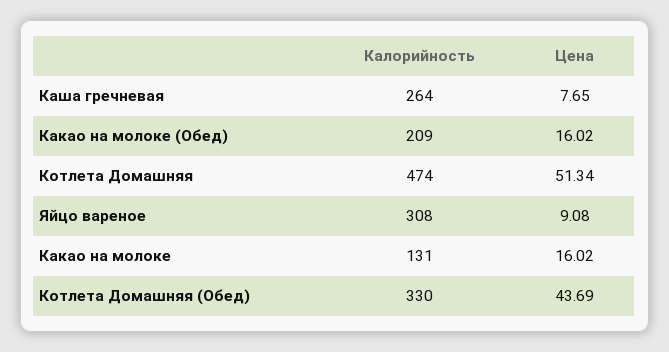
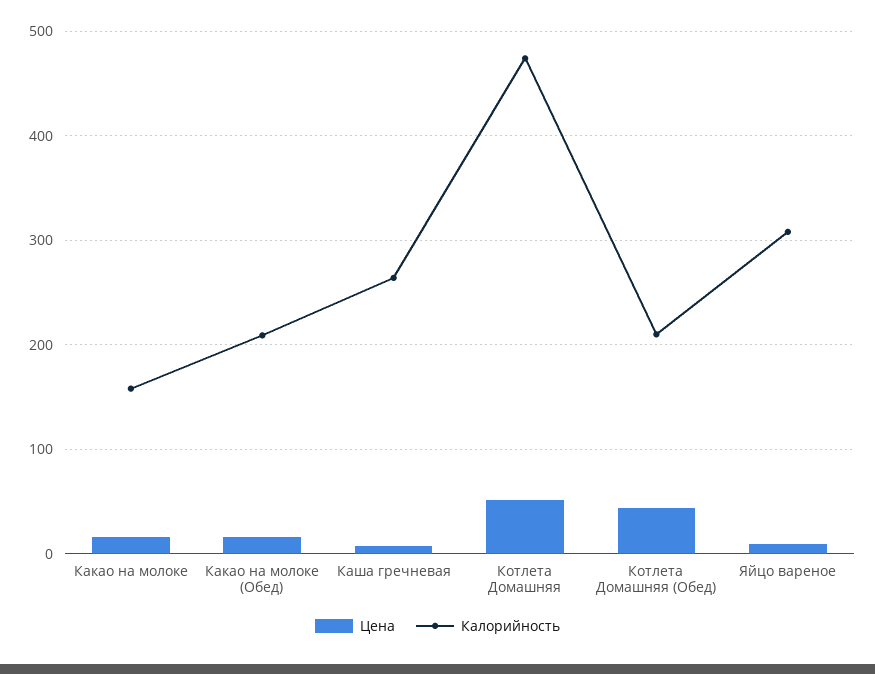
  {
    "Калорийность": {
      "Каша гречневая": 264,
      "Какао на молоке (Обед)": 209,
      "Котлета Домашняя": 474,
      "Яйцо вареное": 308,
-     "Какао на молоке": 131,
+     "Какао на молоке": 160,
-     "Котлета Домашняя (Обед)": 330
+     "Котлета Домашняя (Обед)": 210
    },
    "Цена": {
      "Каша гречневая": 7.65,
      "Какао на молоке (Обед)": 16.02,
      "Котлета Домашняя": 51.34,
      "Яйцо вареное": 9.08,
      "Какао на молоке": 16.02,
      "Котлета Домашняя (Обед)": 43.69
    }
  }

